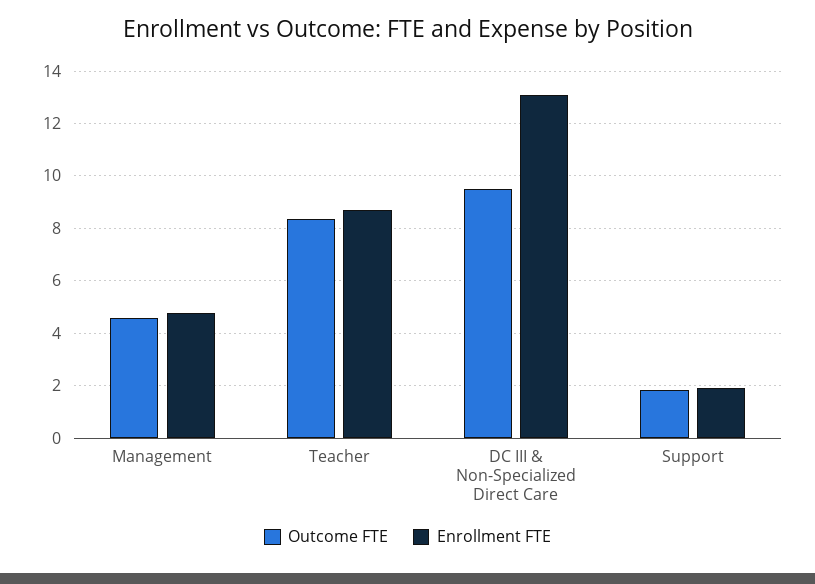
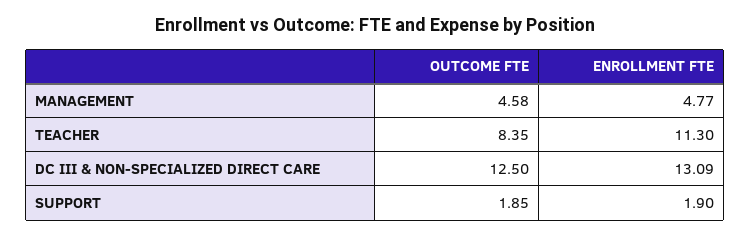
  {
    "Outcome FTE": {
      "Management": 4.58,
      "Teacher": 8.35,
-     "DC III & Non-Specialized Direct Care": 9.5,
+     "DC III & Non-Specialized Direct Care": 12.5,
      "Support": 1.85
    },
    "Enrollment FTE": {
      "Management": 4.77,
-     "Teacher": 8.75,
+     "Teacher": 11.3,
      "DC III & Non-Specialized Direct Care": 13.09,
      "Support": 1.9
    }
  }

